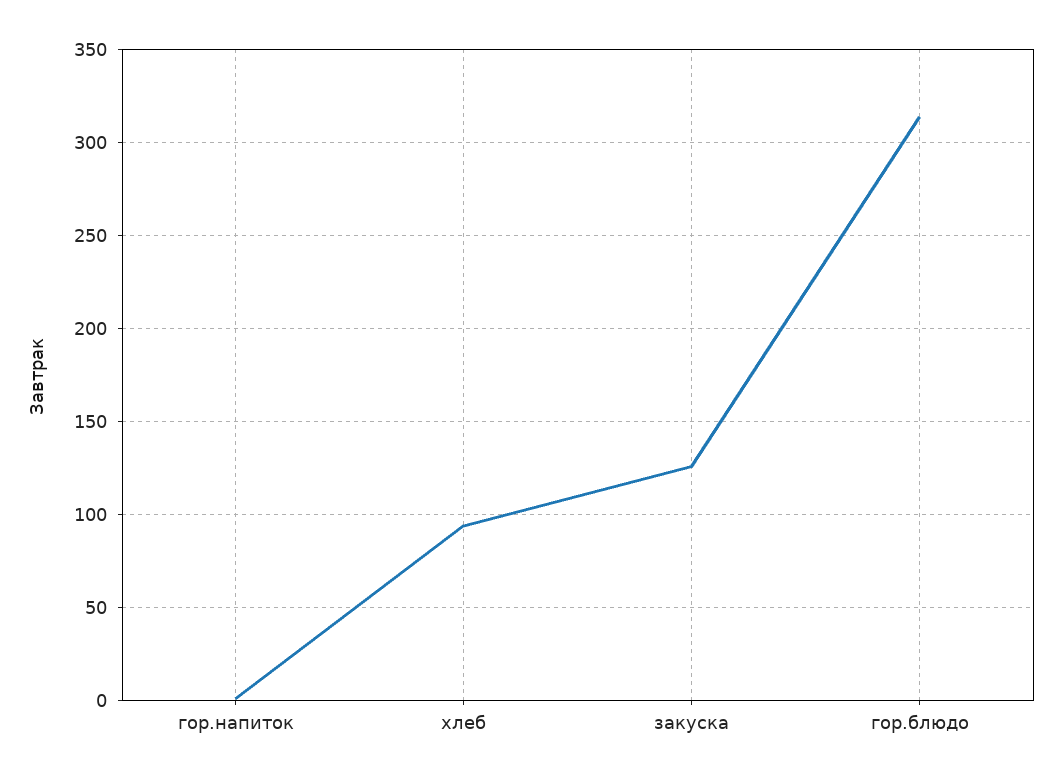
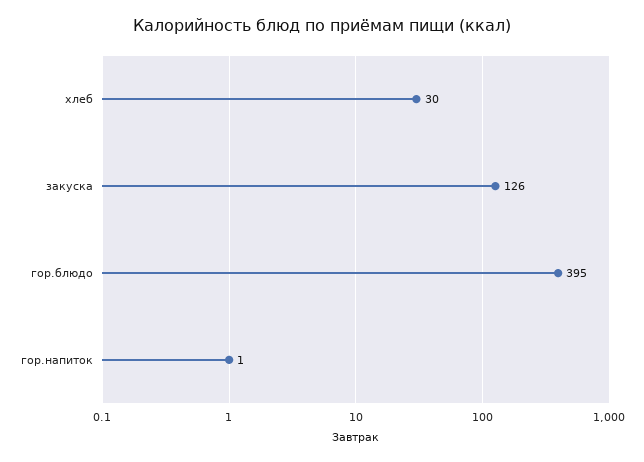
  {
    "гор.напиток": 1,
-   "хлеб": 95,
+   "хлеб": 30,
    "закуска": 126,
-   "гор.блюдо": 315
+   "гор.блюдо": 395
  }

